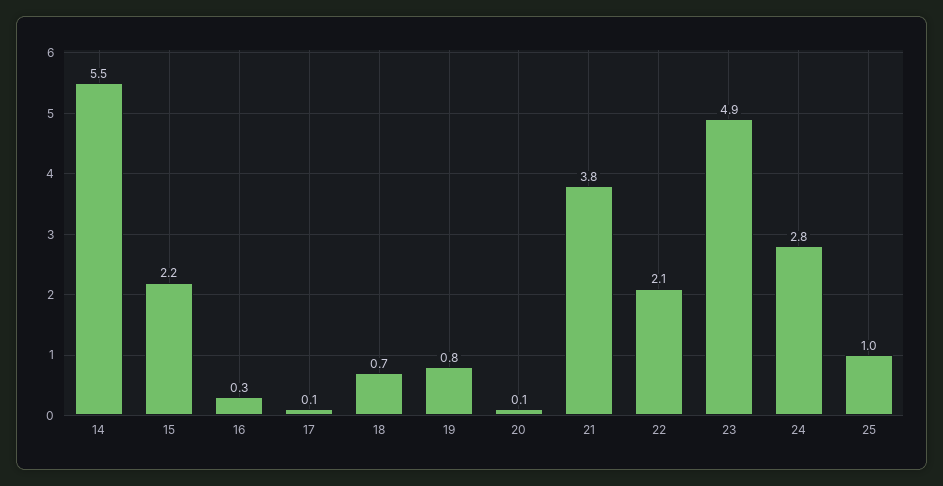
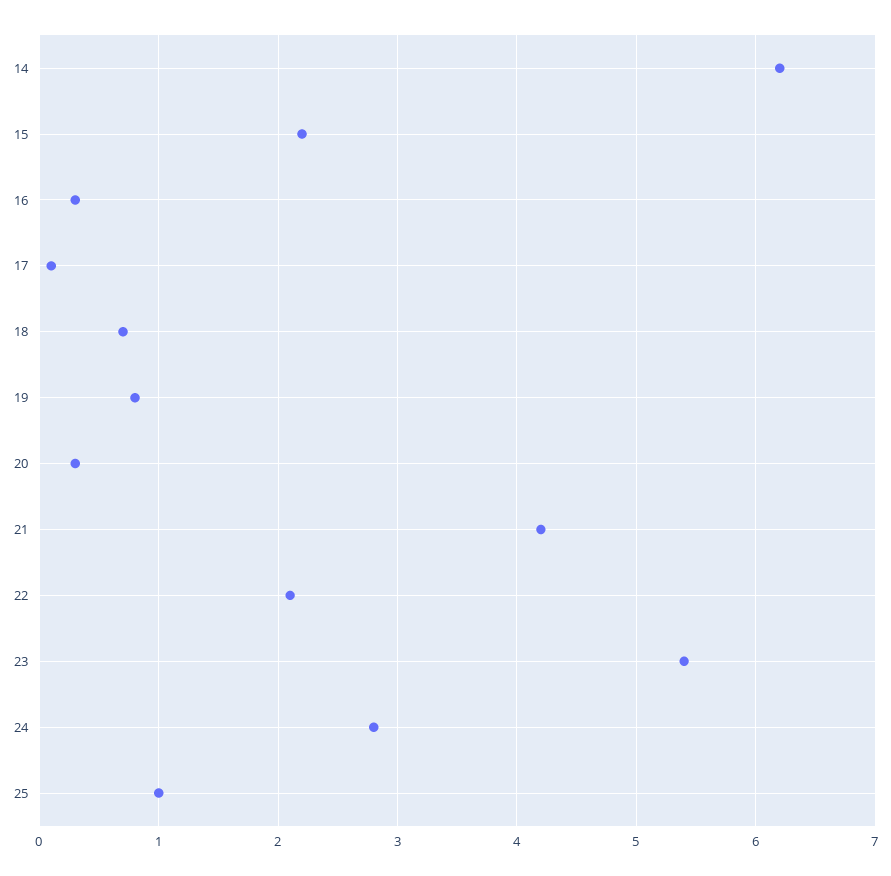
  {
-   "14": 5.5,
+   "14": 6.2,
    "15": 2.2,
    "16": 0.3,
    "17": 0.1,
    "18": 0.7,
    "19": 0.8,
-   "20": 0.1,
+   "20": 0.3,
-   "21": 3.8,
+   "21": 4.2,
    "22": 2.1,
-   "23": 4.9,
+   "23": 5.4,
    "24": 2.8,
    "25": 1
  }

